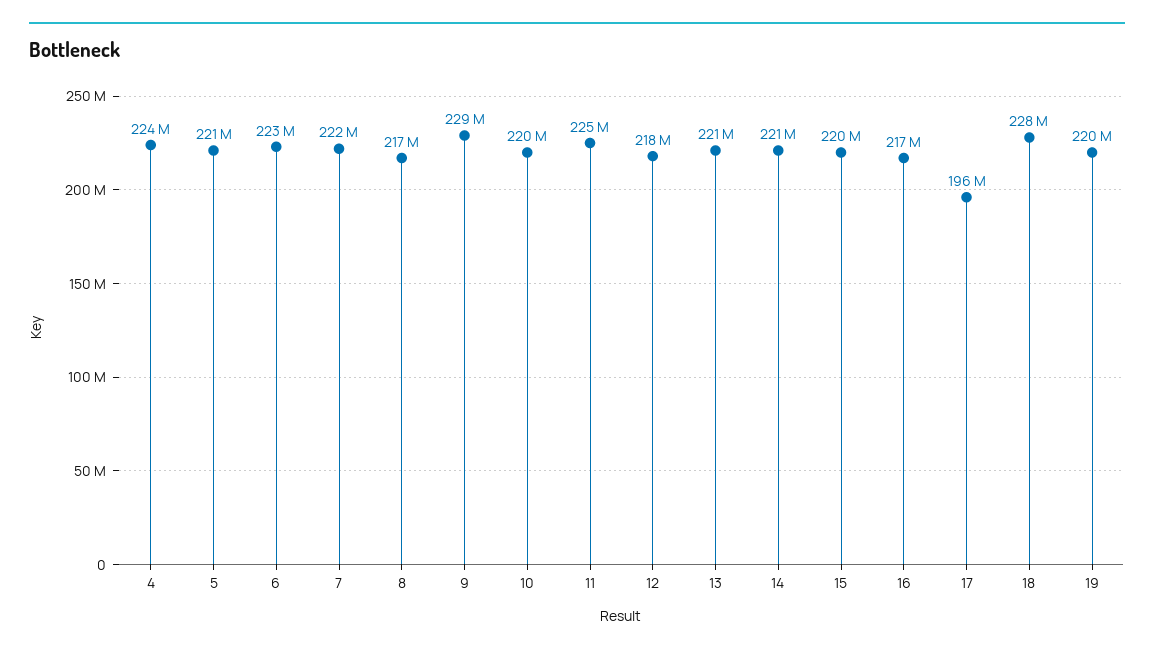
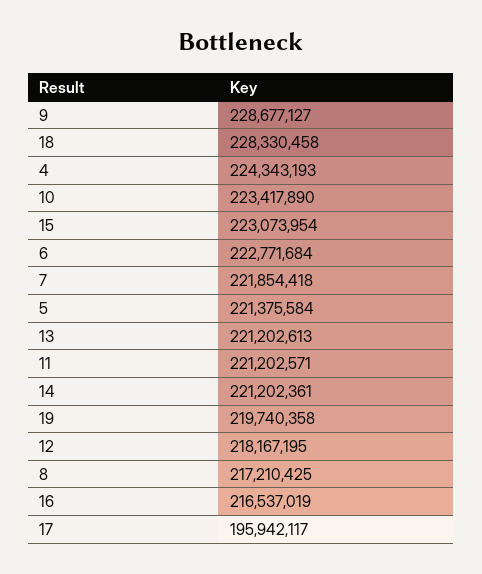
  {
    "4": 224343193,
    "5": 221375584,
    "6": 222771684,
    "7": 221854418,
    "8": 217210425,
    "9": 228677127,
-   "10": 220000000,
+   "10": 223417890,
-   "11": 225000000,
+   "11": 221202571,
    "12": 218167195,
    "13": 221202613,
    "14": 221202361,
-   "15": 220000000,
+   "15": 223073954,
    "16": 216537019,
    "17": 195942117,
    "18": 228330458,
    "19": 219740358
  }

